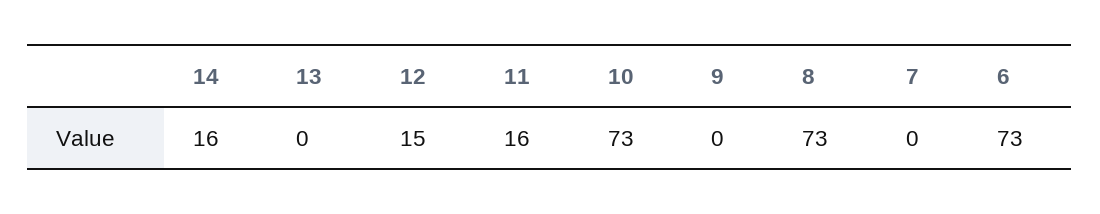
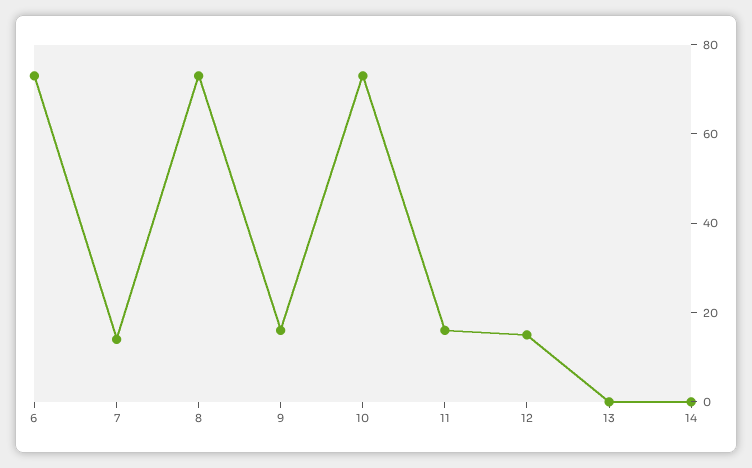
  {
-   "14": 16,
+   "14": 0,
    "13": 0,
    "12": 15,
    "11": 16,
    "10": 73,
-   "9": 0,
+   "9": 15,
    "8": 73,
-   "7": 0,
+   "7": 15,
    "6": 73
  }

